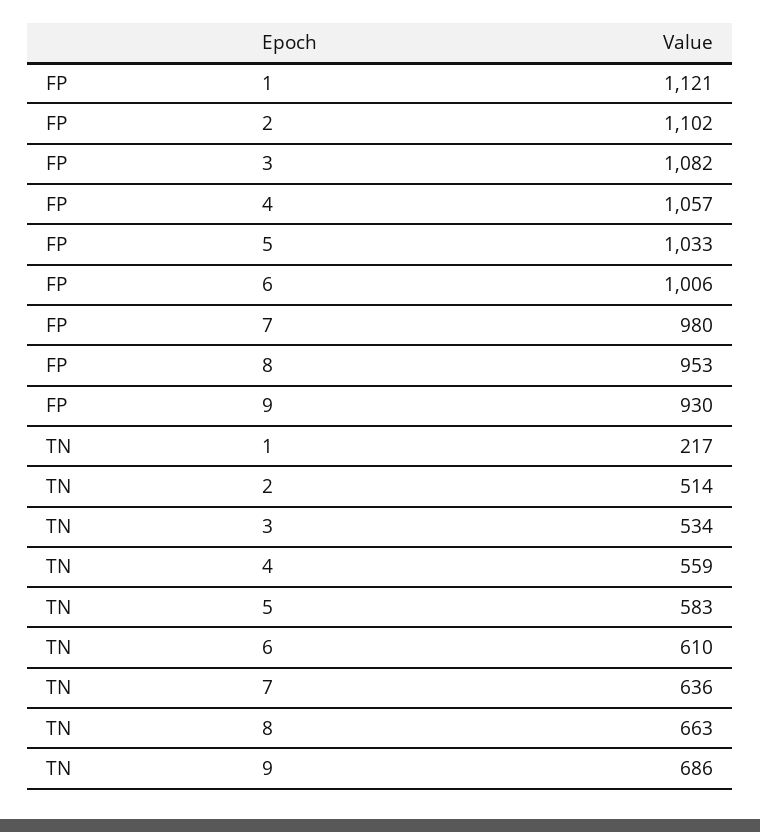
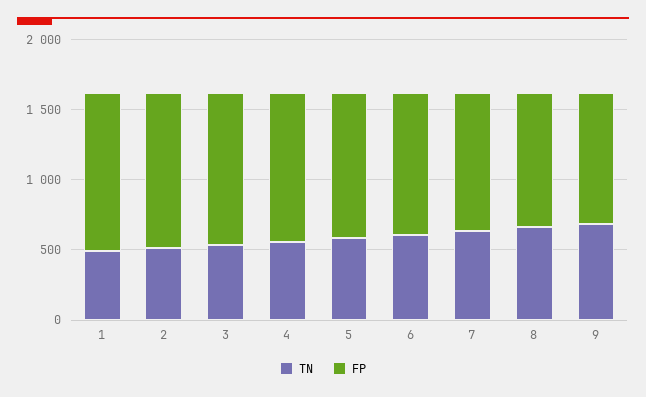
  {
    "FP": {
      "1": 1121,
      "2": 1102,
      "3": 1082,
      "4": 1057,
      "5": 1033,
      "6": 1006,
      "7": 980,
      "8": 953,
      "9": 930
    },
    "TN": {
-     "1": 217,
+     "1": 500,
      "2": 514,
      "3": 534,
      "4": 559,
      "5": 583,
      "6": 610,
      "7": 636,
      "8": 663,
      "9": 686
    }
  }

